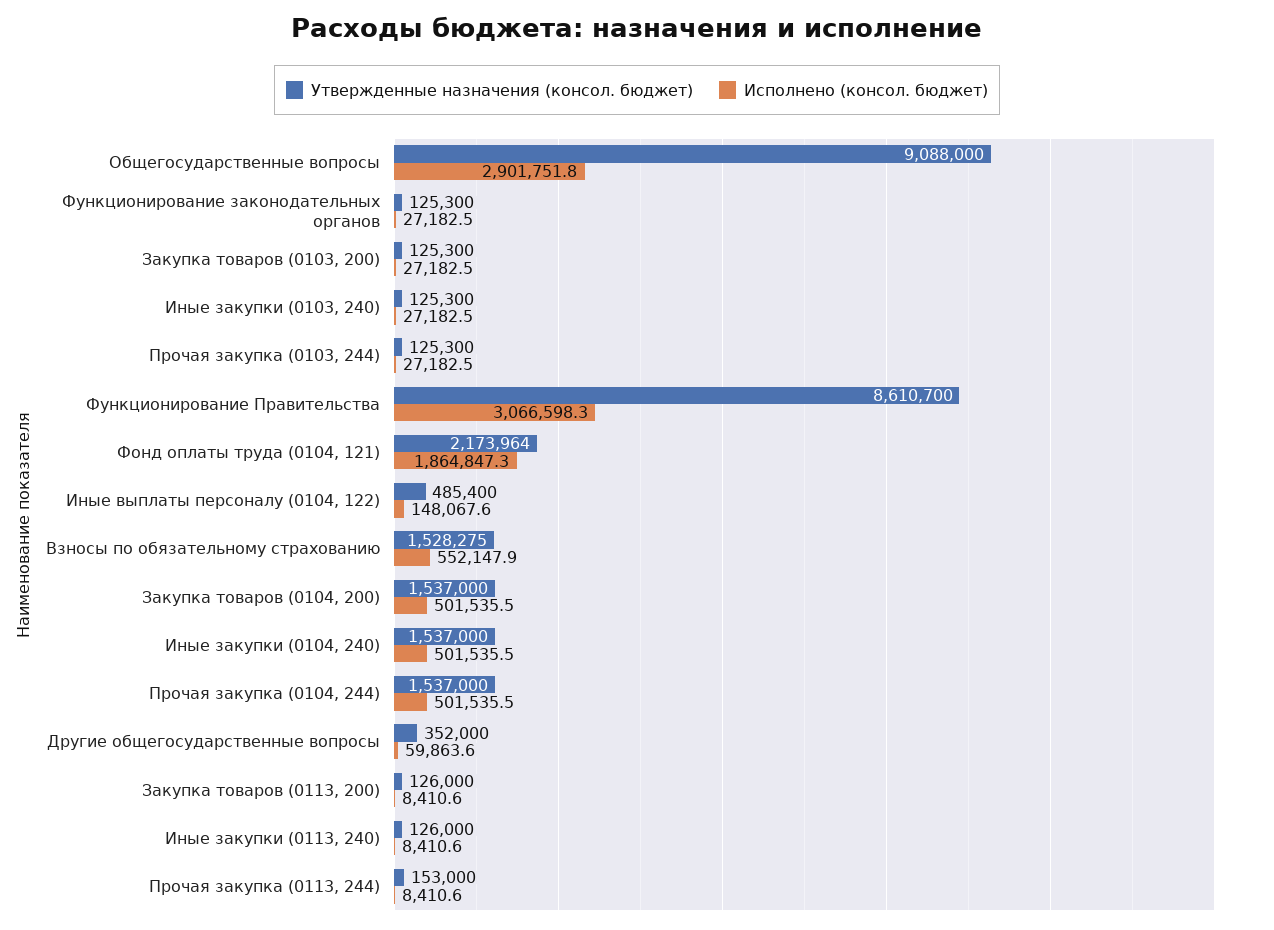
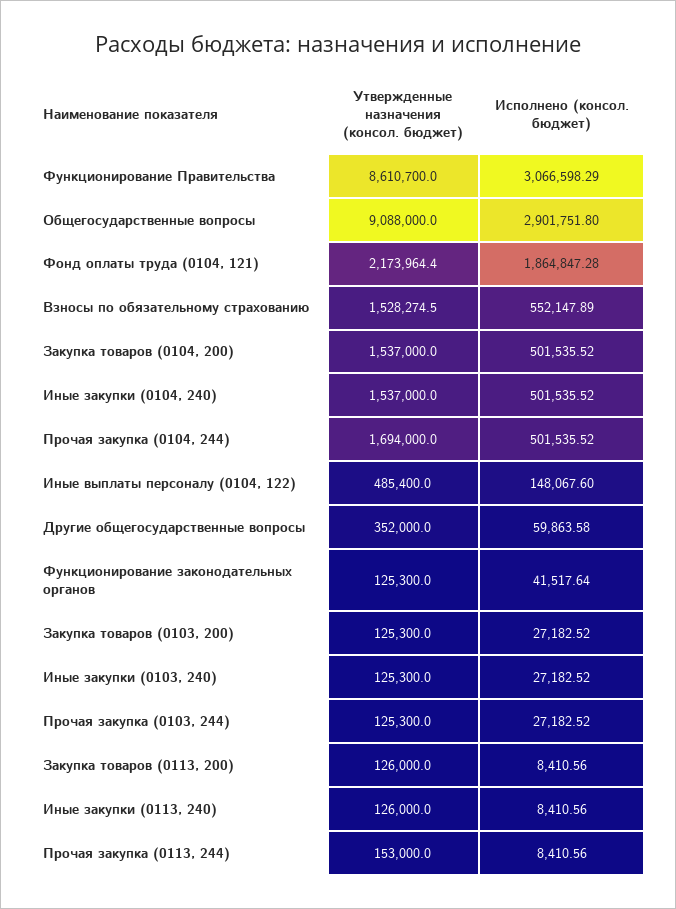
  {
    "Утвержденные назначения (консол. бюджет)": {
      "Общегосударственные вопросы": 9088000,
      "Функционирование законодательных органов": 125300,
      "Закупка товаров (0103, 200)": 125300,
      "Иные закупки (0103, 240)": 125300,
      "Прочая закупка (0103, 244)": 125300,
      "Функционирование Правительства": 8610700,
      "Фонд оплаты труда (0104, 121)": 2173964.4,
      "Иные выплаты персоналу (0104, 122)": 485400,
      "Взносы по обязательному страхованию": 1528274.5,
      "Закупка товаров (0104, 200)": 1537000,
      "Иные закупки (0104, 240)": 1537000,
-     "Прочая закупка (0104, 244)": 1537000,
+     "Прочая закупка (0104, 244)": 1694000,
      "Другие общегосударственные вопросы": 352000,
      "Закупка товаров (0113, 200)": 126000,
      "Иные закупки (0113, 240)": 126000,
      "Прочая закупка (0113, 244)": 153000
    },
    "Исполнено (консол. бюджет)": {
      "Общегосударственные вопросы": 2901751.8,
-     "Функционирование законодательных органов": 27182.5,
+     "Функционирование законодательных органов": 41517.64,
      "Закупка товаров (0103, 200)": 27182.52,
      "Иные закупки (0103, 240)": 27182.52,
      "Прочая закупка (0103, 244)": 27182.52,
      "Функционирование Правительства": 3066598.29,
      "Фонд оплаты труда (0104, 121)": 1864847.28,
      "Иные выплаты персоналу (0104, 122)": 148067.6,
      "Взносы по обязательному страхованию": 552147.89,
      "Закупка товаров (0104, 200)": 501535.52,
      "Иные закупки (0104, 240)": 501535.52,
      "Прочая закупка (0104, 244)": 501535.52,
      "Другие общегосударственные вопросы": 59863.58,
      "Закупка товаров (0113, 200)": 8410.56,
      "Иные закупки (0113, 240)": 8410.56,
      "Прочая закупка (0113, 244)": 8410.56
    }
  }

